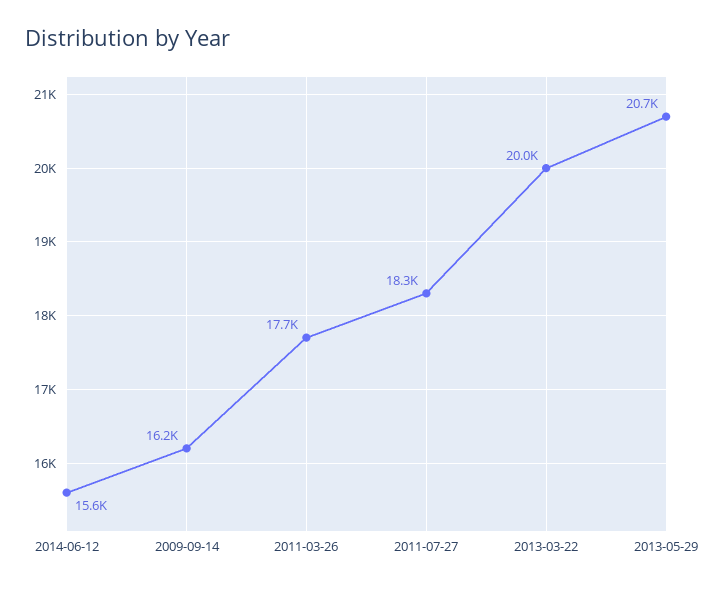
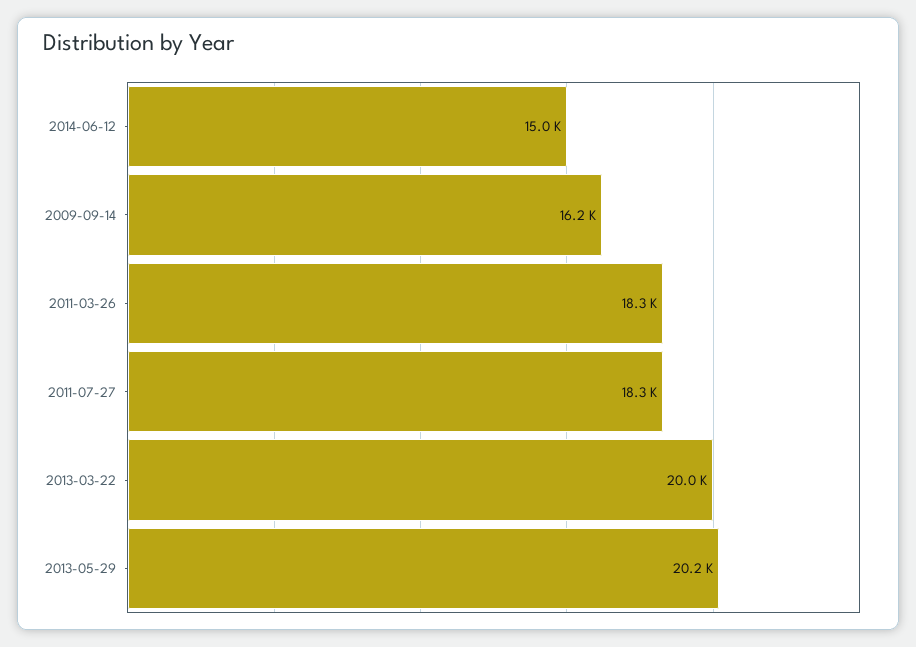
  {
-   "2014-06-12": 15600,
+   "2014-06-12": 15000,
    "2009-09-14": 16200,
-   "2011-03-26": 17700,
+   "2011-03-26": 18300,
    "2011-07-27": 18300,
    "2013-03-22": 20000,
-   "2013-05-29": 20700
+   "2013-05-29": 20200
  }

